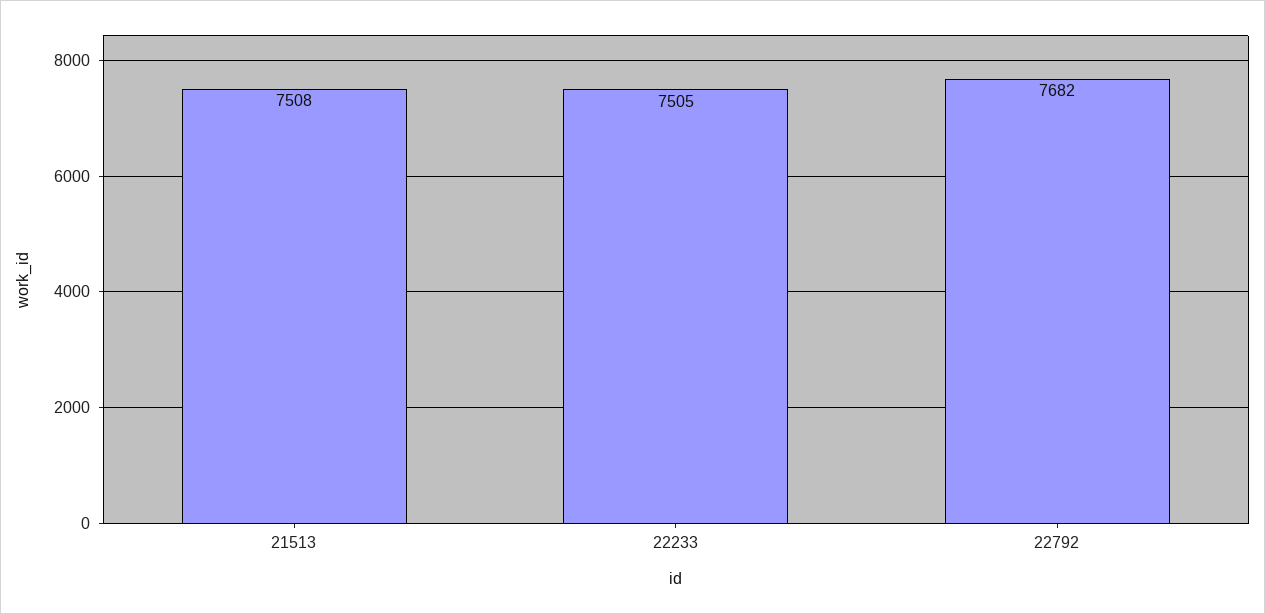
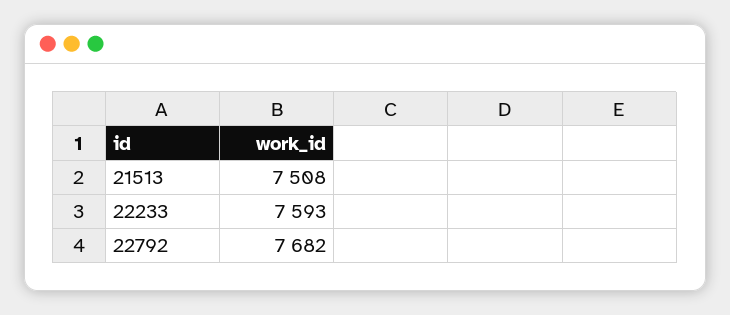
  {
    "21513": 7508,
-   "22233": 7505,
+   "22233": 7593,
    "22792": 7682
  }

